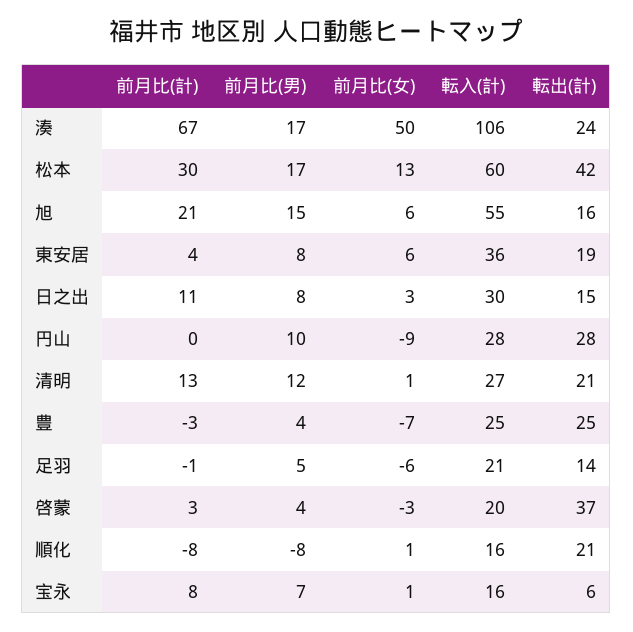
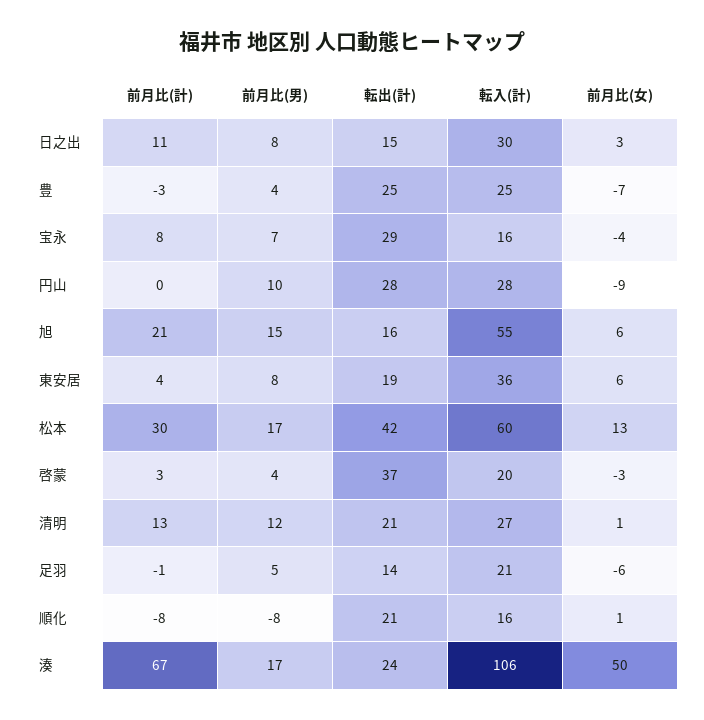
  {
    "前月比(計)": {
      "湊": 67,
      "松本": 30,
      "旭": 21,
      "東安居": 4,
      "日之出": 11,
      "円山": 0,
      "清明": 13,
      "豊": -3,
      "足羽": -1,
      "啓蒙": 3,
      "順化": -8,
      "宝永": 8
    },
    "前月比(男)": {
      "湊": 17,
      "松本": 17,
      "旭": 15,
      "東安居": 8,
      "日之出": 8,
      "円山": 10,
      "清明": 12,
      "豊": 4,
      "足羽": 5,
      "啓蒙": 4,
      "順化": -8,
      "宝永": 7
    },
    "前月比(女)": {
      "湊": 50,
      "松本": 13,
      "旭": 6,
      "東安居": 6,
      "日之出": 3,
      "円山": -9,
      "清明": 1,
      "豊": -7,
      "足羽": -6,
      "啓蒙": -3,
      "順化": 1,
-     "宝永": 1
+     "宝永": -4
    },
    "転入(計)": {
      "湊": 106,
      "松本": 60,
      "旭": 55,
      "東安居": 36,
      "日之出": 30,
      "円山": 28,
      "清明": 27,
      "豊": 25,
      "足羽": 21,
      "啓蒙": 20,
      "順化": 16,
      "宝永": 16
    },
    "転出(計)": {
      "湊": 24,
      "松本": 42,
      "旭": 16,
      "東安居": 19,
      "日之出": 15,
      "円山": 28,
      "清明": 21,
      "豊": 25,
      "足羽": 14,
      "啓蒙": 37,
      "順化": 21,
-     "宝永": 6
+     "宝永": 29
    }
  }

